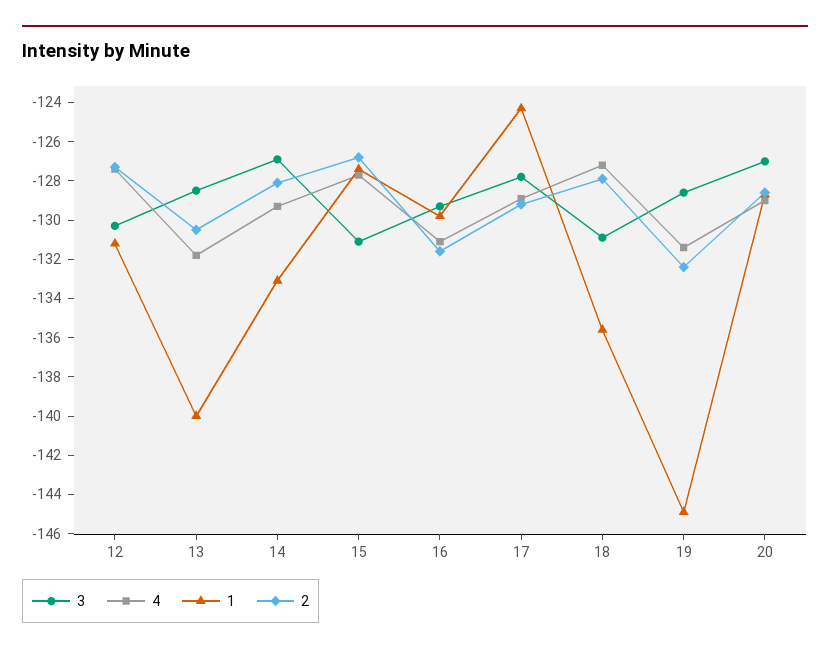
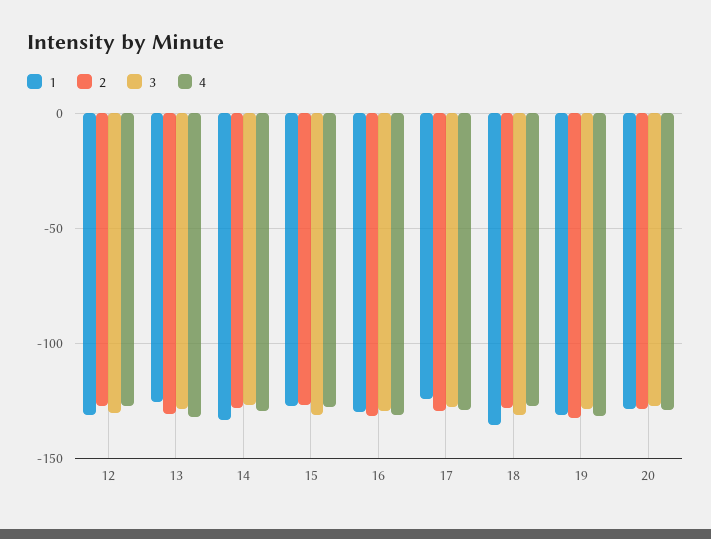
  {
    "3": {
      "12": -130.5,
      "13": -128.5,
      "14": -127,
      "15": -131,
      "16": -129.5,
      "17": -128,
      "18": -131,
      "19": -128.5,
      "20": -127
    },
    "4": {
      "12": -127.5,
      "13": -132,
      "14": -129.5,
      "15": -127.5,
      "16": -131,
      "17": -129,
      "18": -127,
      "19": -131.5,
      "20": -129
    },
    "1": {
      "12": -131,
-     "13": -140,
+     "13": -125,
      "14": -133,
      "15": -127.5,
      "16": -130,
      "17": -124.5,
      "18": -135.5,
-     "19": -145,
+     "19": -130,
      "20": -128.5
    },
    "2": {
      "12": -127.5,
      "13": -130.5,
      "14": -128,
      "15": -127,
      "16": -131.5,
      "17": -129,
      "18": -128,
      "19": -132.5,
      "20": -128.5
    }
  }

